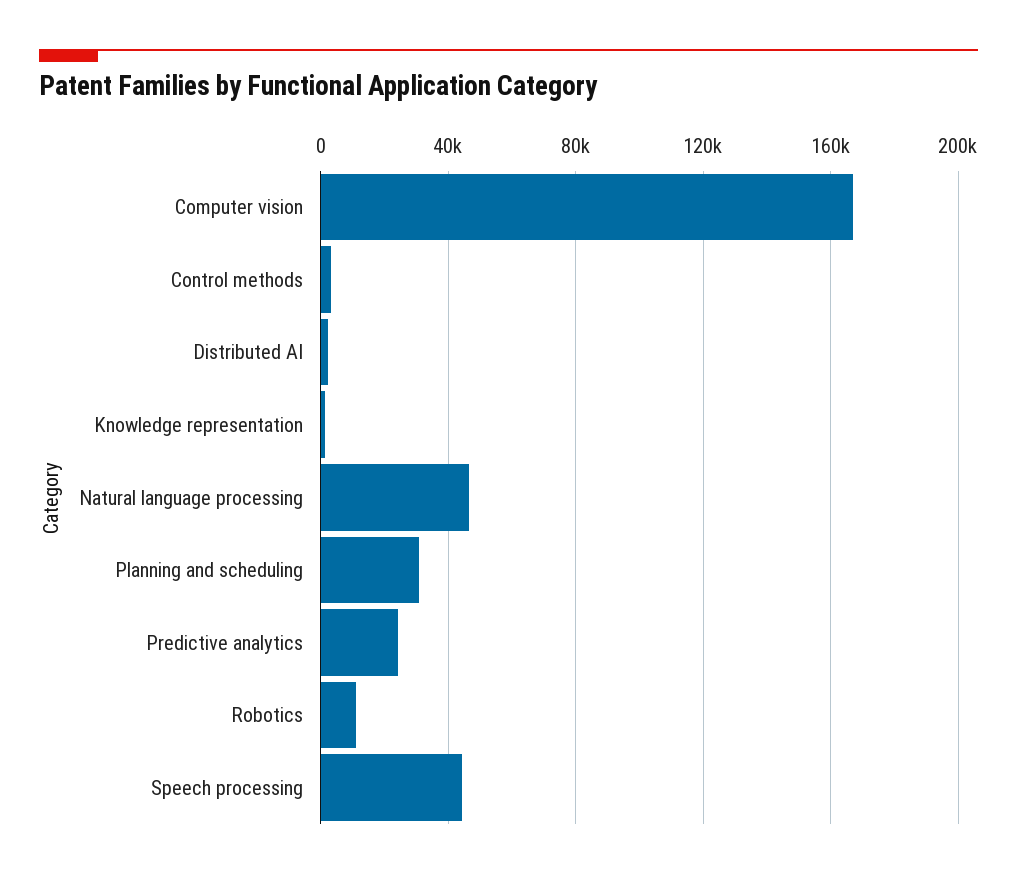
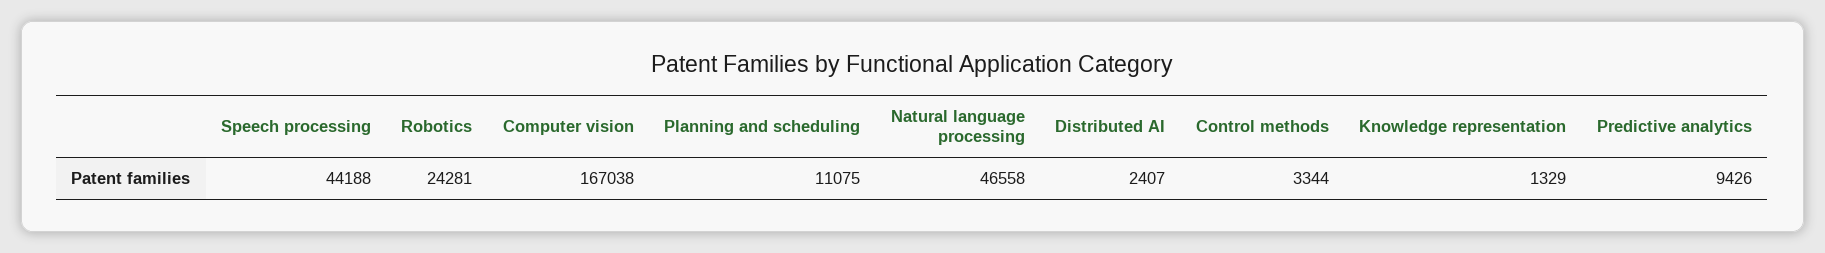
  {
    "Computer vision": 167038,
    "Control methods": 3344,
    "Distributed AI": 2407,
    "Knowledge representation": 1329,
    "Natural language processing": 46558,
-   "Planning and scheduling": 30000,
+   "Planning and scheduling": 11075,
-   "Predictive analytics": 25000,
+   "Predictive analytics": 9426,
-   "Robotics": 10000,
+   "Robotics": 24281,
    "Speech processing": 44188
  }

